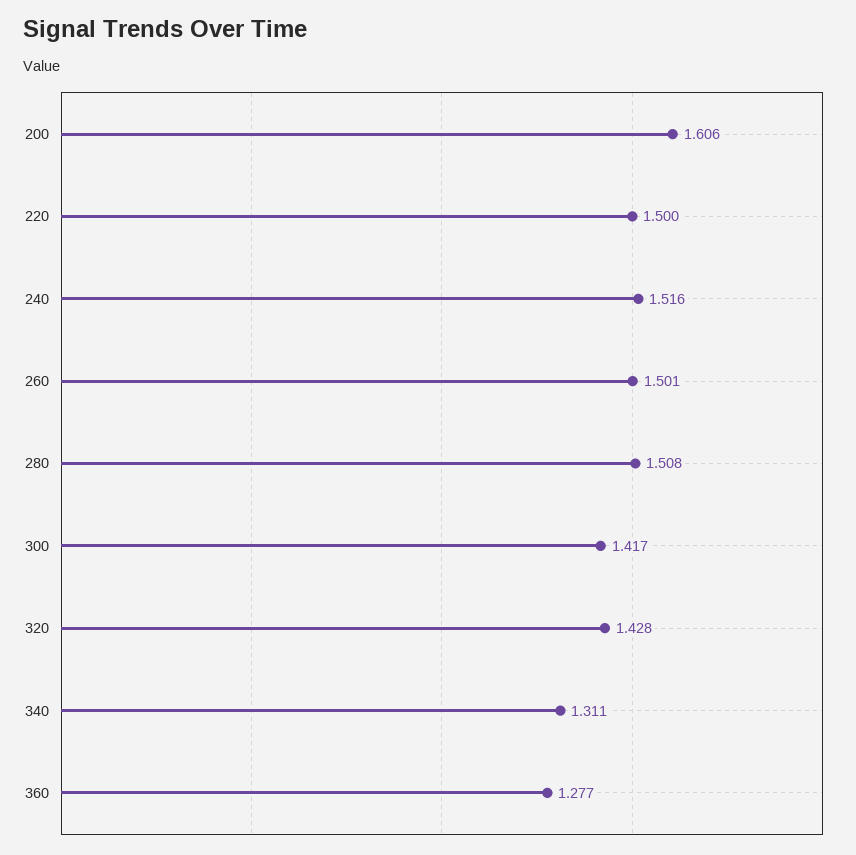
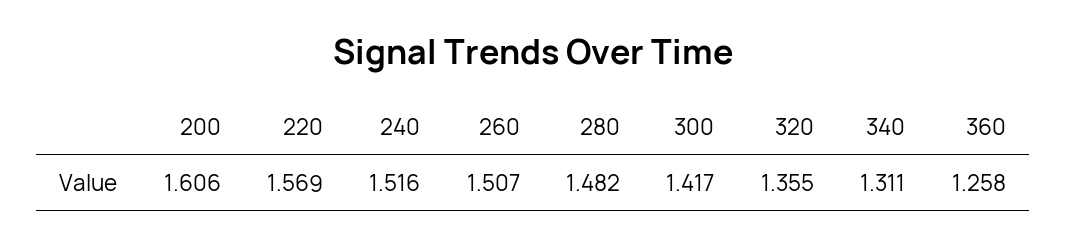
  {
    "200": 1.606,
-   "220": 1.5,
+   "220": 1.569,
    "240": 1.516,
-   "260": 1.501,
+   "260": 1.507,
-   "280": 1.508,
+   "280": 1.482,
    "300": 1.417,
-   "320": 1.428,
+   "320": 1.355,
    "340": 1.311,
-   "360": 1.277
+   "360": 1.258
  }

